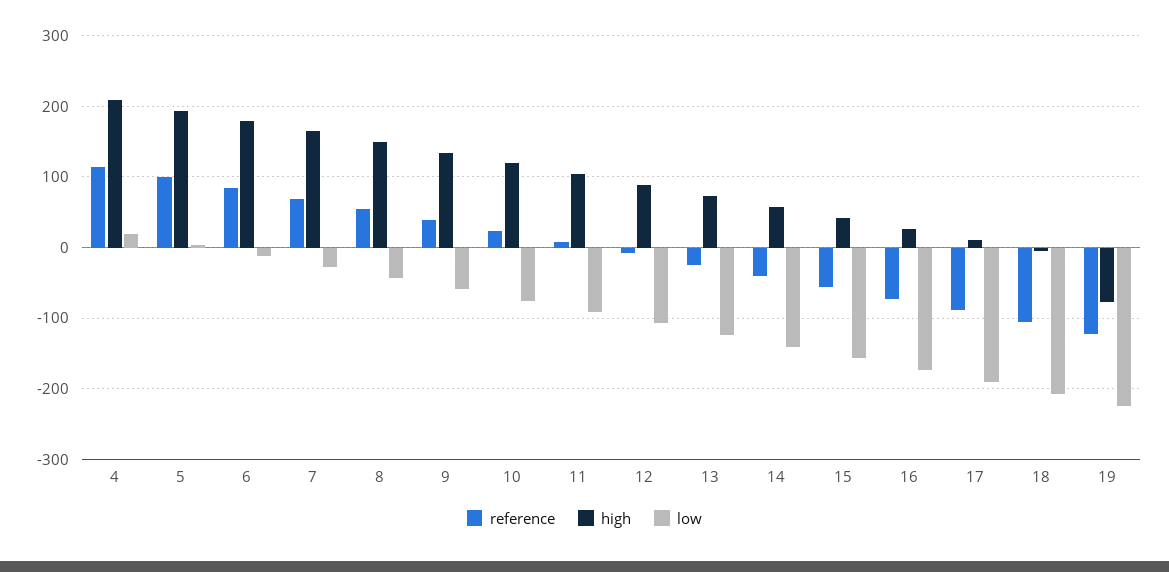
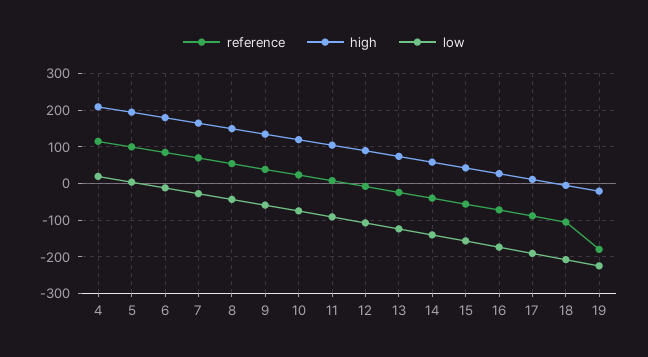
  {
    "reference": {
      "4": 110,
      "5": 100,
      "6": 80,
      "7": 70,
      "8": 50,
      "9": 40,
      "10": 20,
      "11": 10,
      "12": -10,
      "13": -20,
      "14": -40,
      "15": -60,
      "16": -70,
      "17": -90,
      "18": -110,
-     "19": -120
+     "19": -180
    },
    "high": {
      "4": 210,
      "5": 190,
      "6": 180,
      "7": 160,
      "8": 150,
      "9": 130,
      "10": 120,
      "11": 100,
      "12": 90,
      "13": 70,
      "14": 60,
      "15": 40,
      "16": 30,
      "17": 10,
      "18": -10,
-     "19": -80
+     "19": -20
    },
    "low": {
      "4": 20,
      "5": 0,
      "6": -10,
      "7": -30,
      "8": -40,
      "9": -60,
      "10": -80,
      "11": -90,
      "12": -110,
      "13": -120,
      "14": -140,
      "15": -160,
      "16": -170,
      "17": -190,
      "18": -210,
      "19": -220
    }
  }

